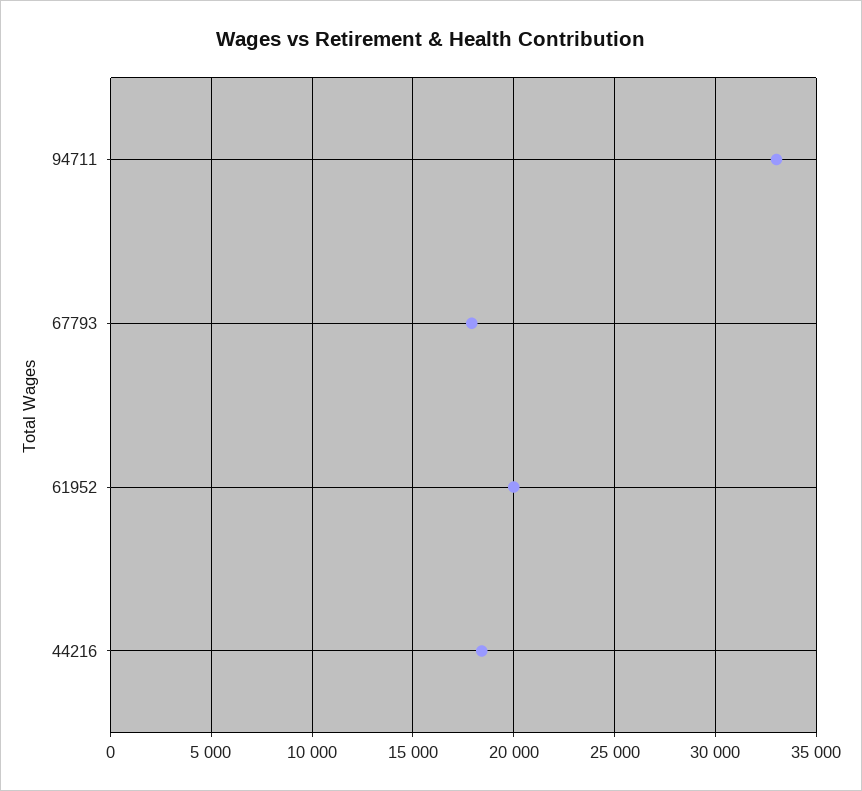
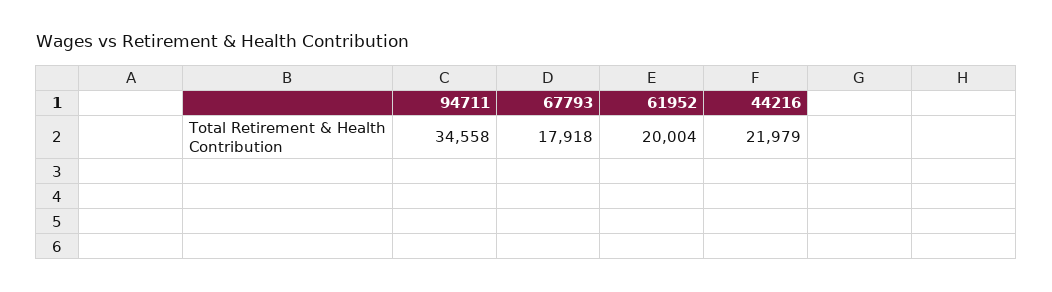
  {
-   "94711": 33000,
+   "94711": 34558,
    "67793": 17918,
    "61952": 20004,
-   "44216": 18500
+   "44216": 21979
  }

